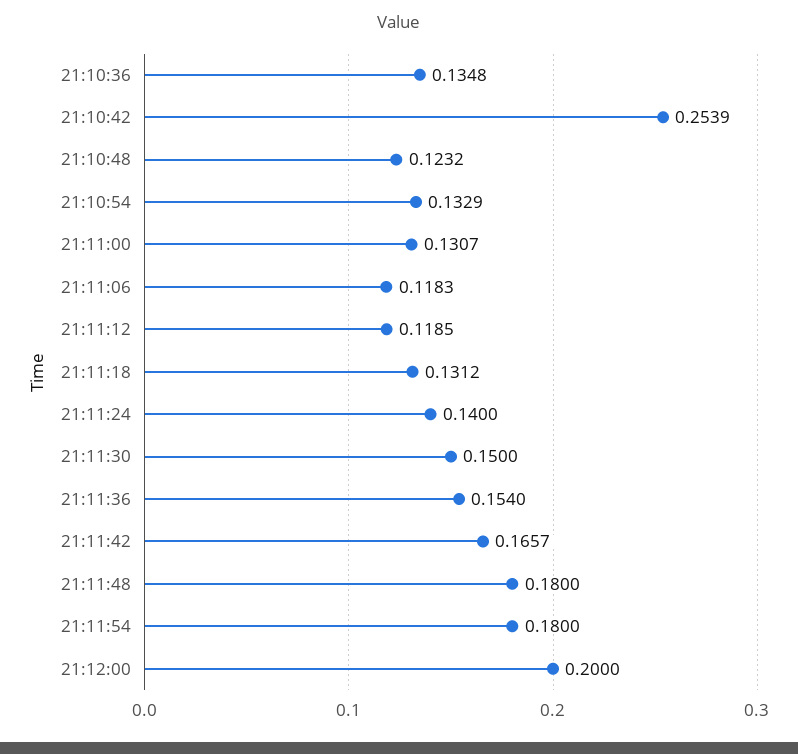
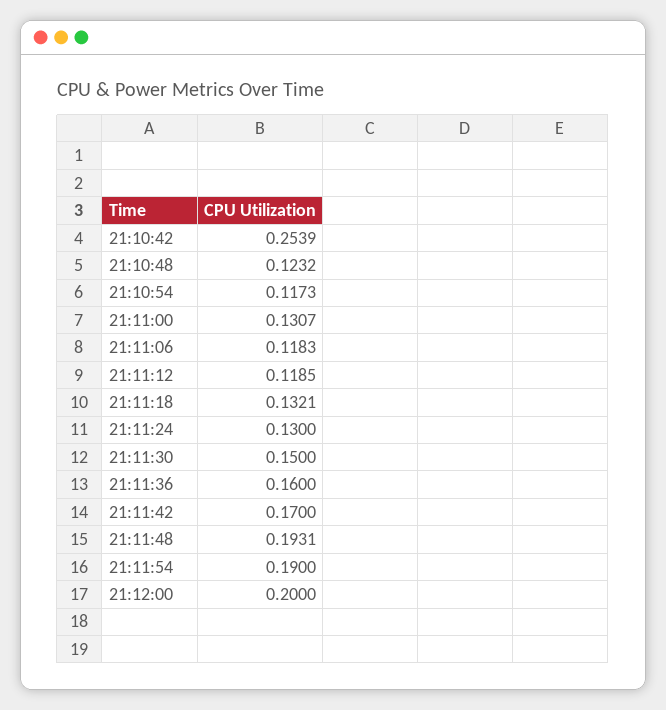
  {
-   "21:10:36": 0.1348,
    "21:10:42": 0.2539,
    "21:10:48": 0.1232,
-   "21:10:54": 0.1329,
+   "21:10:54": 0.1173,
    "21:11:00": 0.1307,
    "21:11:06": 0.1183,
    "21:11:12": 0.1185,
-   "21:11:18": 0.1312,
+   "21:11:18": 0.1321,
-   "21:11:24": 0.14,
+   "21:11:24": 0.13,
    "21:11:30": 0.15,
-   "21:11:36": 0.154,
+   "21:11:36": 0.16,
-   "21:11:42": 0.1657,
+   "21:11:42": 0.17,
-   "21:11:48": 0.18,
+   "21:11:48": 0.1931,
-   "21:11:54": 0.18,
+   "21:11:54": 0.19,
    "21:12:00": 0.2
  }

